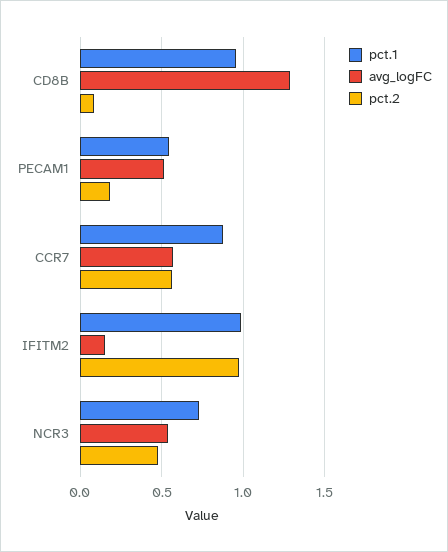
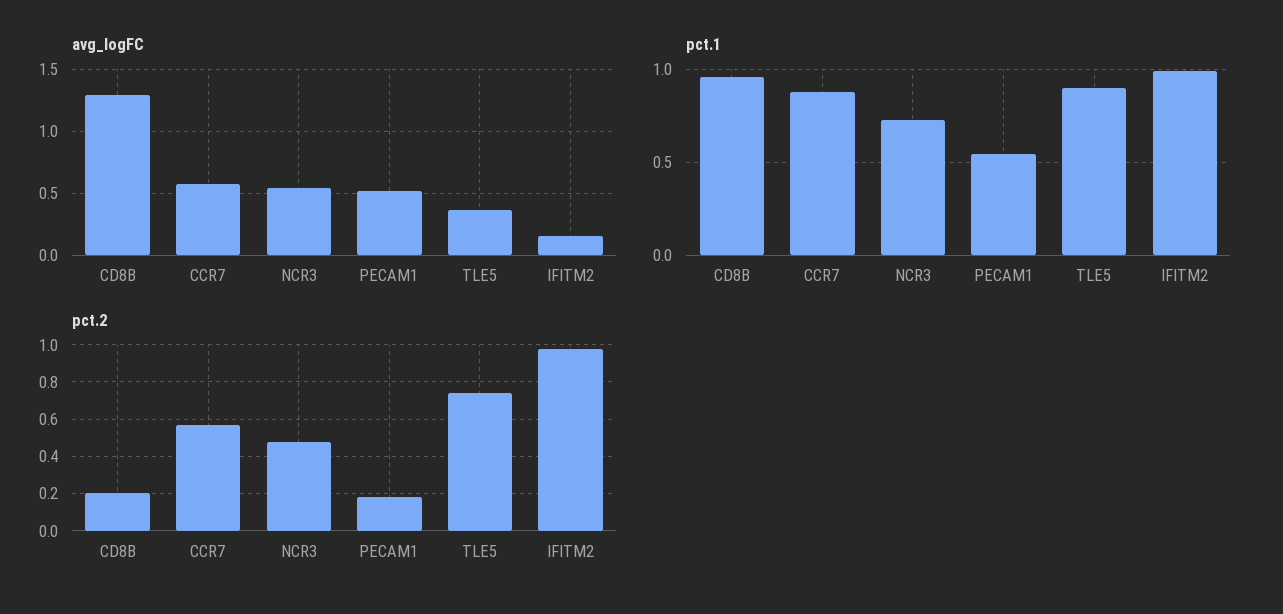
  {
    "pct.1": {
      "CD8B": 0.95,
      "PECAM1": 0.55,
      "CCR7": 0.9,
      "IFITM2": 1,
-     "NCR3": 0.75
+     "NCR3": 0.75,
+     "TLE5": 0.9
    },
    "avg_logFC": {
      "CD8B": 1.3,
      "PECAM1": 0.5,
      "CCR7": 0.55,
      "IFITM2": 0.15,
-     "NCR3": 0.55
+     "NCR3": 0.55,
+     "TLE5": 0.35
    },
    "pct.2": {
-     "CD8B": 0.1,
+     "CD8B": 0.2,
      "PECAM1": 0.2,
      "CCR7": 0.55,
      "IFITM2": 1,
-     "NCR3": 0.5
+     "NCR3": 0.5,
+     "TLE5": 0.75
    }
  }

